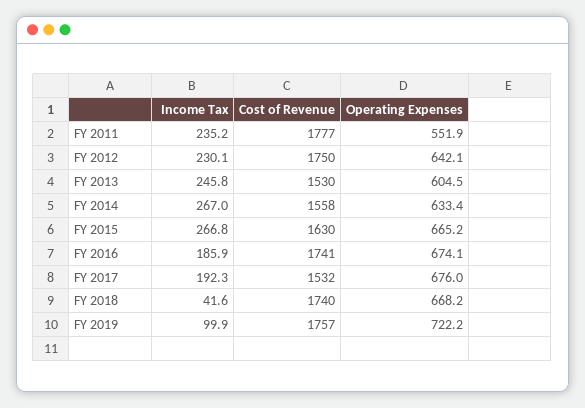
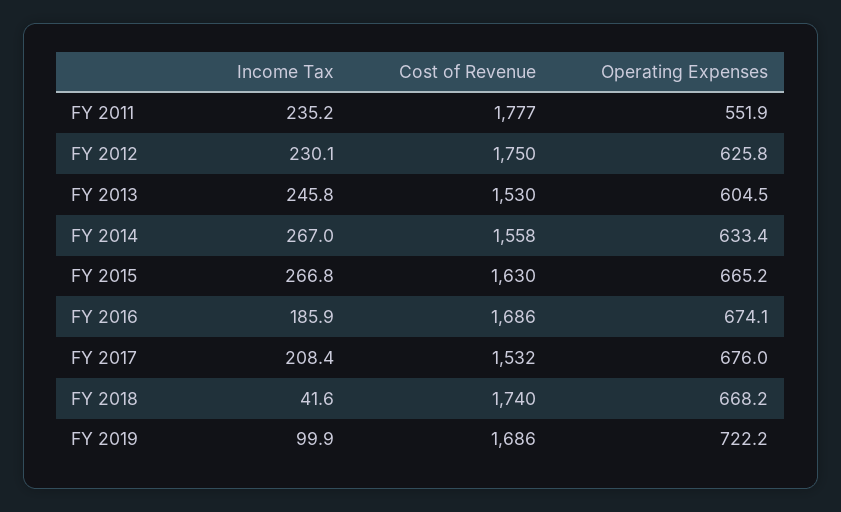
  {
    "Income Tax": {
      "FY 2011": 235.2,
      "FY 2012": 230.1,
      "FY 2013": 245.8,
      "FY 2014": 267,
      "FY 2015": 266.8,
      "FY 2016": 185.9,
-     "FY 2017": 192.3,
+     "FY 2017": 208.4,
      "FY 2018": 41.6,
      "FY 2019": 99.9
    },
    "Cost of Revenue": {
      "FY 2011": 1777,
      "FY 2012": 1750,
      "FY 2013": 1530,
      "FY 2014": 1558,
      "FY 2015": 1630,
-     "FY 2016": 1741,
+     "FY 2016": 1686,
      "FY 2017": 1532,
      "FY 2018": 1740,
-     "FY 2019": 1757
+     "FY 2019": 1686
    },
    "Operating Expenses": {
      "FY 2011": 551.9,
-     "FY 2012": 642.1,
+     "FY 2012": 625.8,
      "FY 2013": 604.5,
      "FY 2014": 633.4,
      "FY 2015": 665.2,
      "FY 2016": 674.1,
      "FY 2017": 676,
      "FY 2018": 668.2,
      "FY 2019": 722.2
    }
  }

